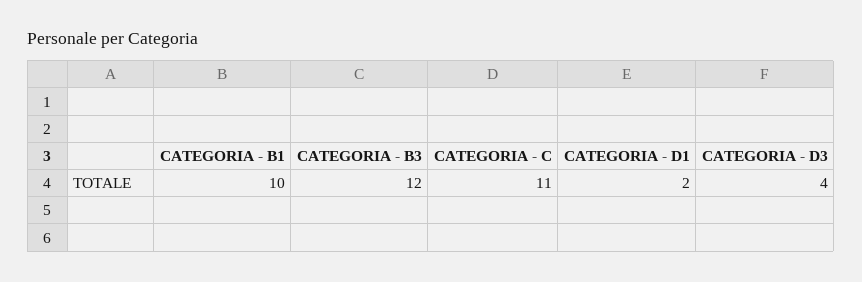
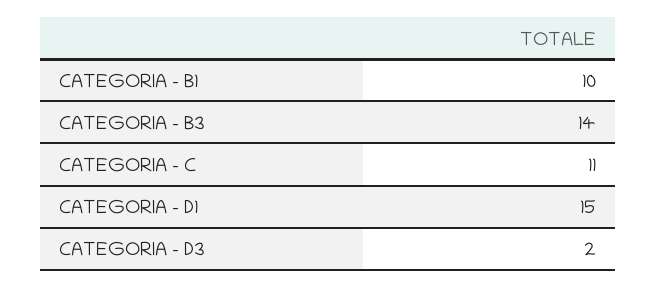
  {
    "CATEGORIA - B1": 10,
-   "CATEGORIA - B3": 12,
+   "CATEGORIA - B3": 14,
    "CATEGORIA - C": 11,
-   "CATEGORIA - D1": 2,
+   "CATEGORIA - D1": 15,
-   "CATEGORIA - D3": 4
+   "CATEGORIA - D3": 2
  }

